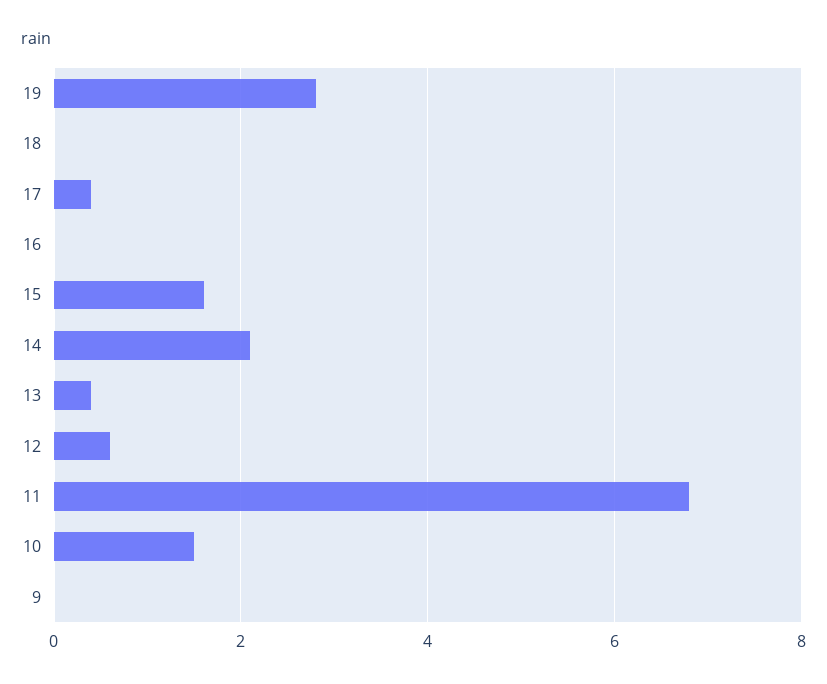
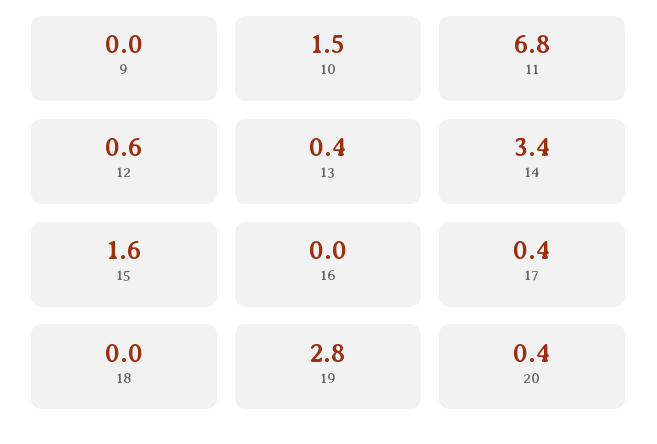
  {
    "19": 2.8,
    "18": 0,
    "17": 0.4,
    "16": 0,
    "15": 1.6,
-   "14": 2,
+   "14": 3.4,
    "13": 0.4,
    "12": 0.6,
    "11": 6.8,
    "10": 1.5,
-   "9": 0
+   "9": 0,
+   "20": 0.4
  }

